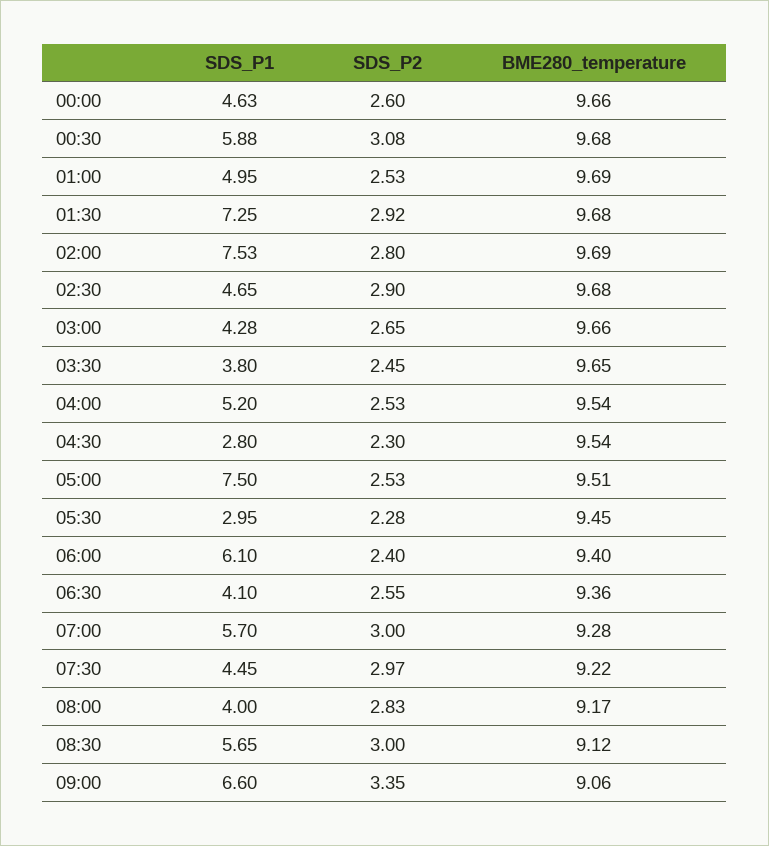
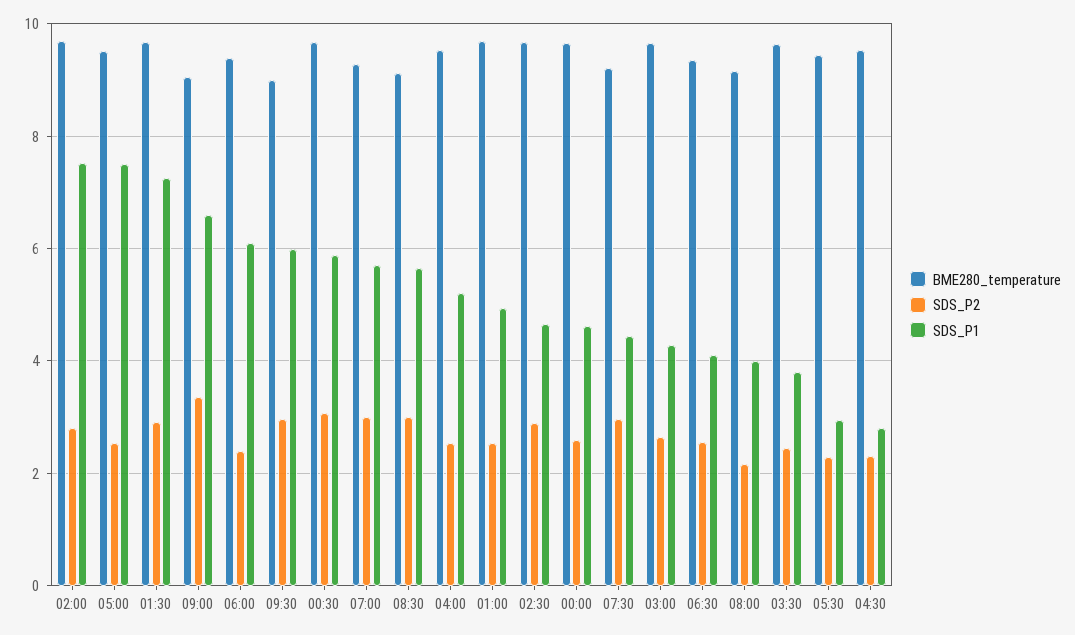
  {
    "SDS_P1": {
      "00:00": 4.63,
      "00:30": 5.88,
      "01:00": 4.95,
      "01:30": 7.25,
      "02:00": 7.53,
      "02:30": 4.65,
      "03:00": 4.28,
      "03:30": 3.8,
      "04:00": 5.2,
      "04:30": 2.8,
      "05:00": 7.5,
      "05:30": 2.95,
      "06:00": 6.1,
      "06:30": 4.1,
      "07:00": 5.7,
      "07:30": 4.45,
      "08:00": 4,
      "08:30": 5.65,
-     "09:00": 6.6
+     "09:00": 6.6,
+     "09:30": 6
    },
    "SDS_P2": {
      "00:00": 2.6,
      "00:30": 3.08,
      "01:00": 2.53,
      "01:30": 2.92,
      "02:00": 2.8,
      "02:30": 2.9,
      "03:00": 2.65,
      "03:30": 2.45,
      "04:00": 2.53,
      "04:30": 2.3,
      "05:00": 2.53,
      "05:30": 2.28,
      "06:00": 2.4,
      "06:30": 2.55,
      "07:00": 3,
      "07:30": 2.97,
-     "08:00": 2.83,
+     "08:00": 2.2,
      "08:30": 3,
-     "09:00": 3.35
+     "09:00": 3.35,
+     "09:30": 3
    },
    "BME280_temperature": {
      "00:00": 9.66,
      "00:30": 9.68,
      "01:00": 9.69,
      "01:30": 9.68,
      "02:00": 9.69,
      "02:30": 9.68,
      "03:00": 9.66,
      "03:30": 9.65,
      "04:00": 9.54,
      "04:30": 9.54,
      "05:00": 9.51,
      "05:30": 9.45,
      "06:00": 9.4,
      "06:30": 9.36,
      "07:00": 9.28,
      "07:30": 9.22,
      "08:00": 9.17,
      "08:30": 9.12,
-     "09:00": 9.06
+     "09:00": 9.06,
+     "09:30": 9
    }
  }

